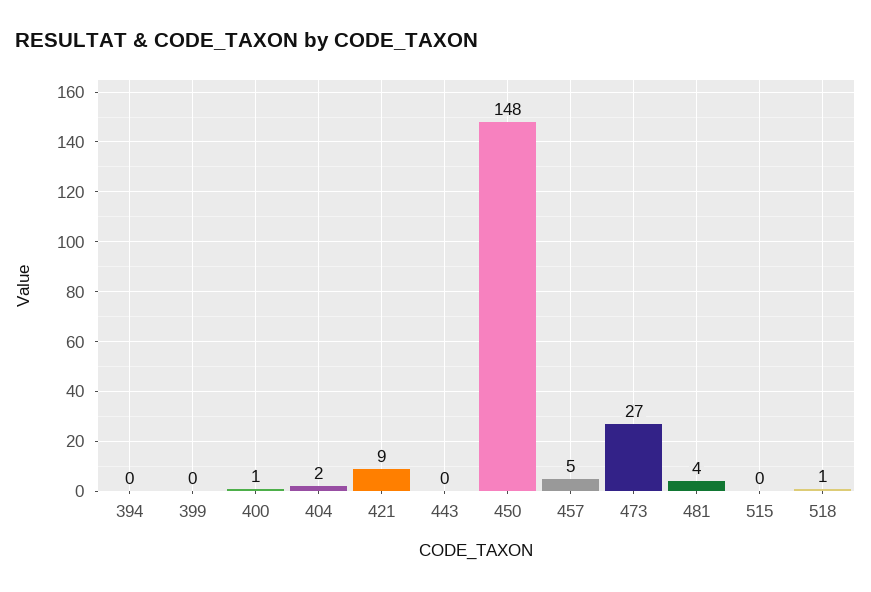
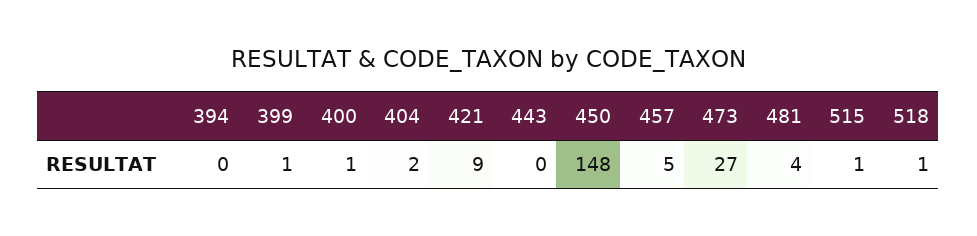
  {
    "394": 0,
-   "399": 0,
+   "399": 1,
    "400": 1,
    "404": 2,
    "421": 9,
    "443": 0,
    "450": 148,
    "457": 5,
    "473": 27,
    "481": 4,
-   "515": 0,
+   "515": 1,
    "518": 1
  }

